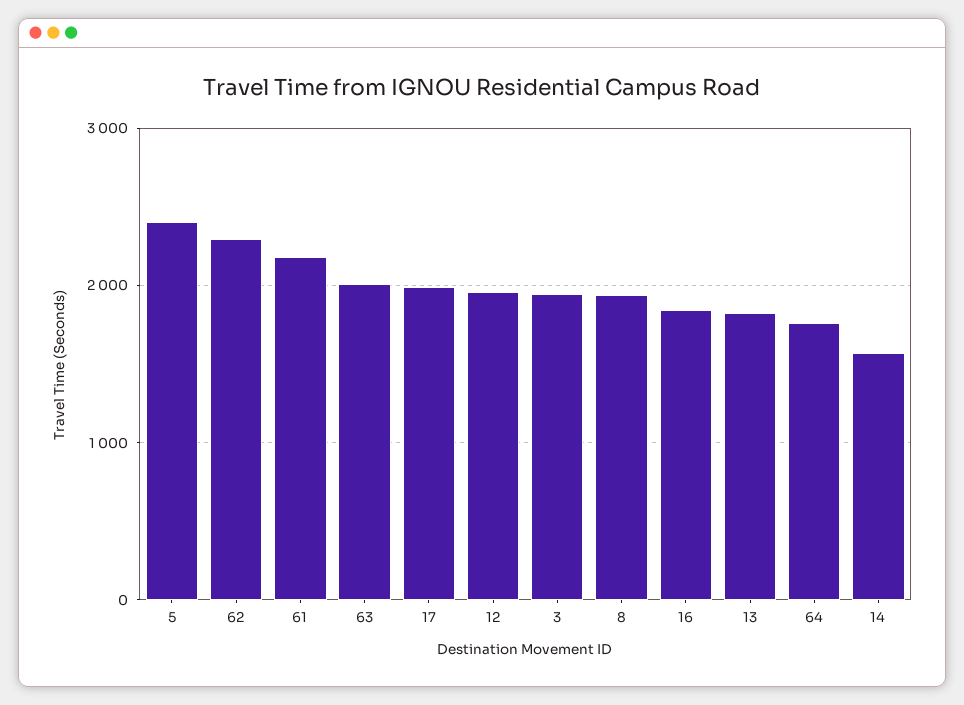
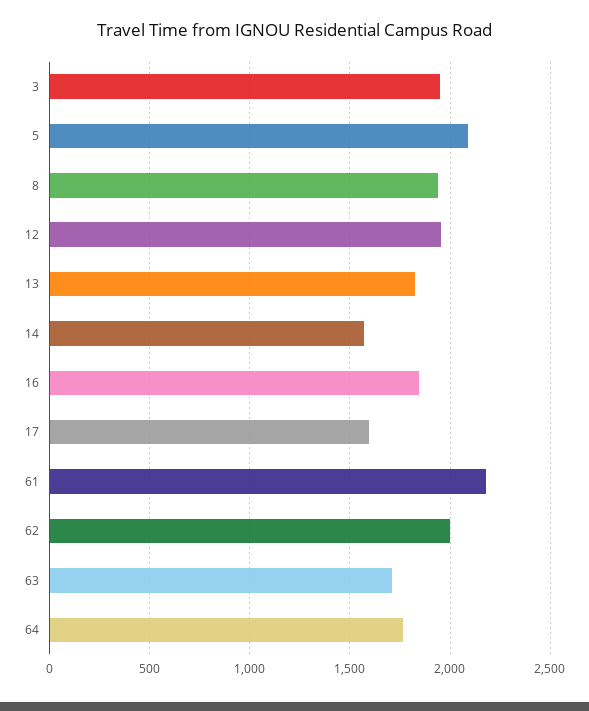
  {
-   "5": 2400,
+   "5": 2100,
-   "62": 2300,
+   "62": 2000,
    "61": 2200,
-   "63": 2000,
+   "63": 1700,
-   "17": 2000,
+   "17": 1600,
    "12": 1950,
    "3": 1950,
    "8": 1950,
    "16": 1850,
    "13": 1850,
    "64": 1750,
    "14": 1550
  }

